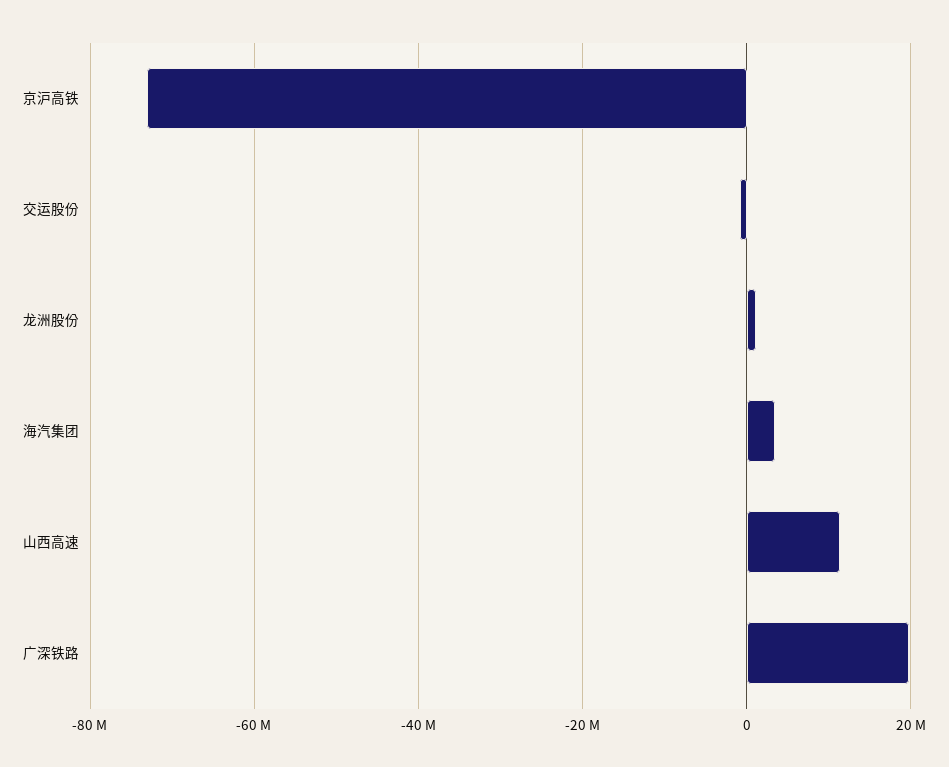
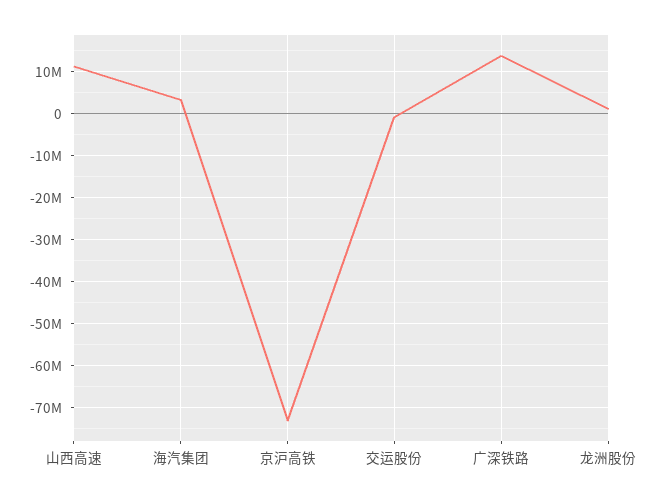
  {
    "京沪高铁": -74000000,
    "交运股份": 0,
    "龙洲股份": 2000000,
    "海汽集团": 4000000,
    "山西高速": 12000000,
-   "广深铁路": 20000000
+   "广深铁路": 14000000
  }

